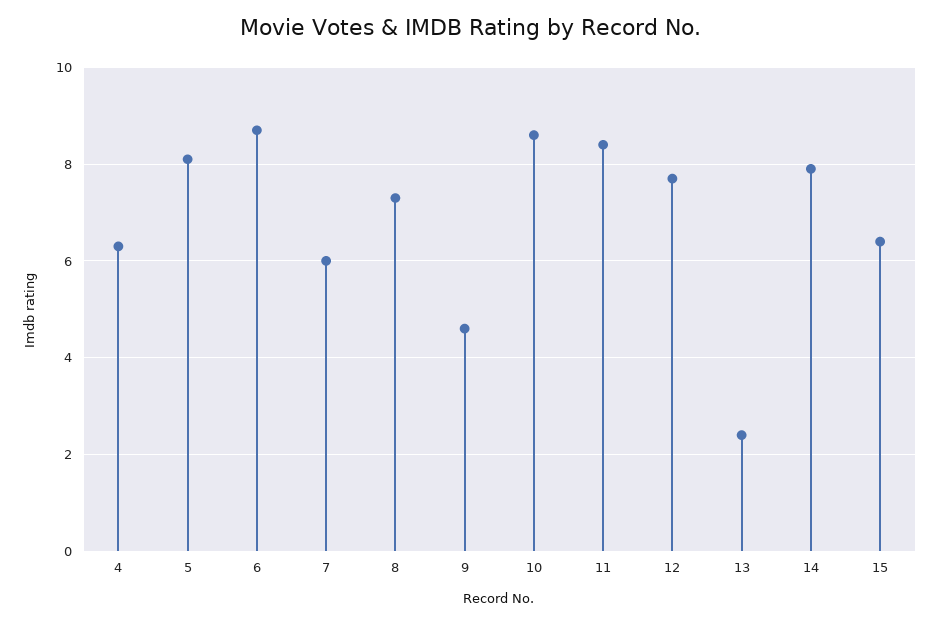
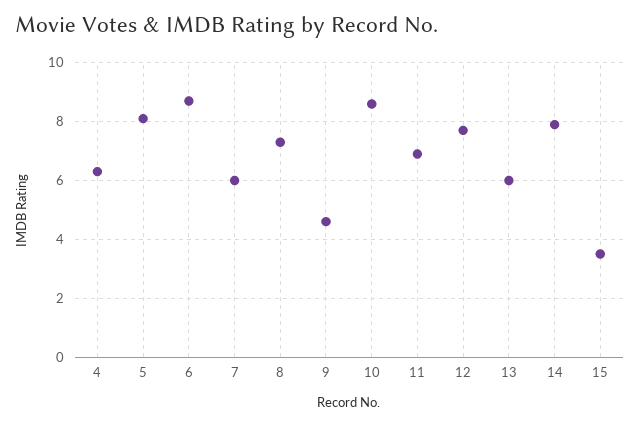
  {
    "4": 6.5,
    "5": 8,
    "6": 8.5,
    "7": 6,
    "8": 7.5,
    "9": 4.5,
    "10": 8.5,
-   "11": 8.5,
+   "11": 7,
    "12": 7.5,
-   "13": 2.5,
+   "13": 6,
    "14": 8,
-   "15": 6.5
+   "15": 3.5
  }

